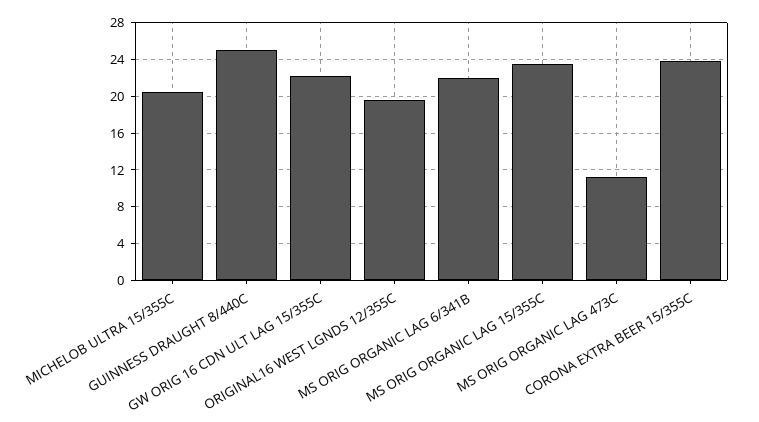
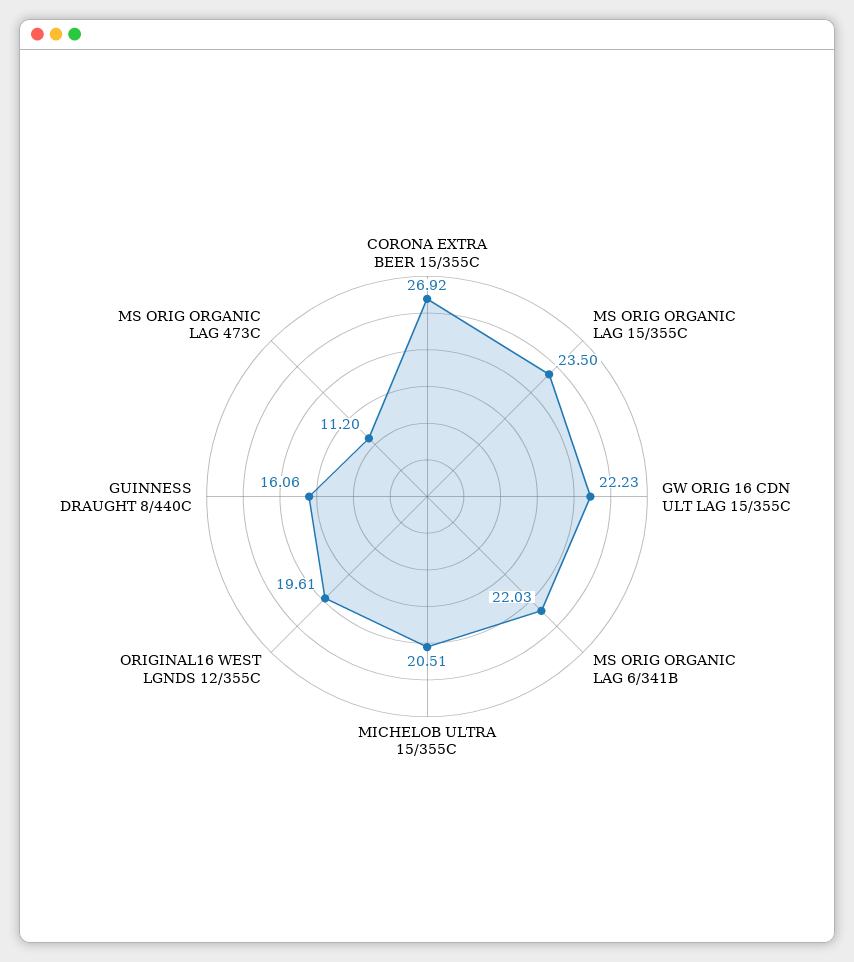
  {
    "MICHELOB ULTRA 15/355C": 20.51,
-   "GUINNESS DRAUGHT 8/440C": 25,
+   "GUINNESS DRAUGHT 8/440C": 16.06,
    "GW ORIG 16 CDN ULT LAG 15/355C": 22.23,
    "ORIGINAL16 WEST LGNDS 12/355C": 19.61,
    "MS ORIG ORGANIC LAG 6/341B": 22.03,
    "MS ORIG ORGANIC LAG 15/355C": 23.5,
    "MS ORIG ORGANIC LAG 473C": 11.2,
-   "CORONA EXTRA BEER 15/355C": 24
+   "CORONA EXTRA BEER 15/355C": 26.92
  }

